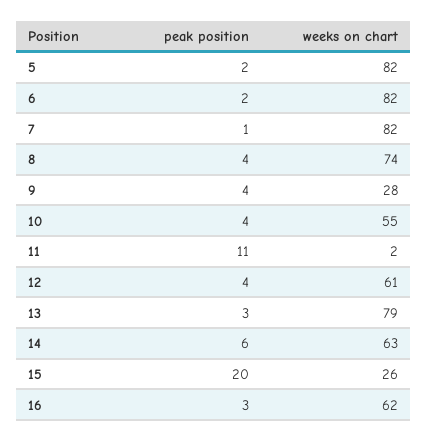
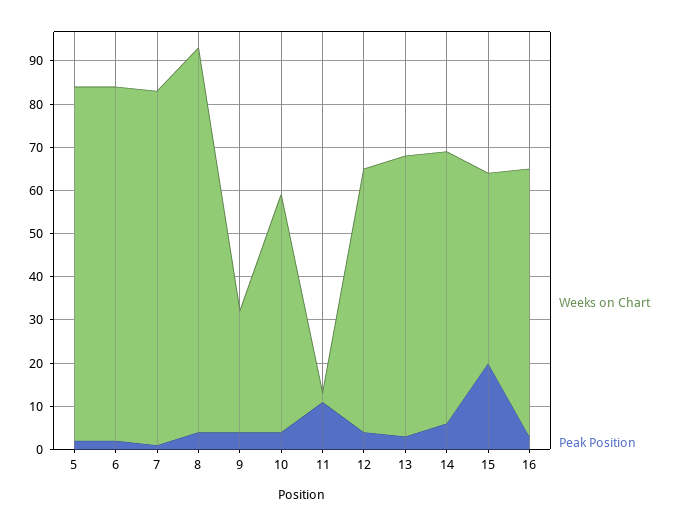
  {
    "peak position": {
      "5": 2,
      "6": 2,
      "7": 1,
      "8": 4,
      "9": 4,
      "10": 4,
      "11": 11,
      "12": 4,
      "13": 3,
      "14": 6,
      "15": 20,
      "16": 3
    },
    "weeks on chart": {
      "5": 82,
      "6": 82,
      "7": 82,
-     "8": 74,
+     "8": 90,
      "9": 28,
      "10": 55,
      "11": 2,
      "12": 61,
-     "13": 79,
+     "13": 65,
      "14": 63,
-     "15": 26,
+     "15": 45,
      "16": 62
    }
  }

